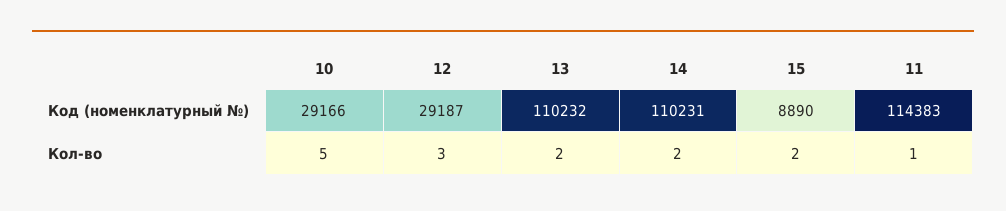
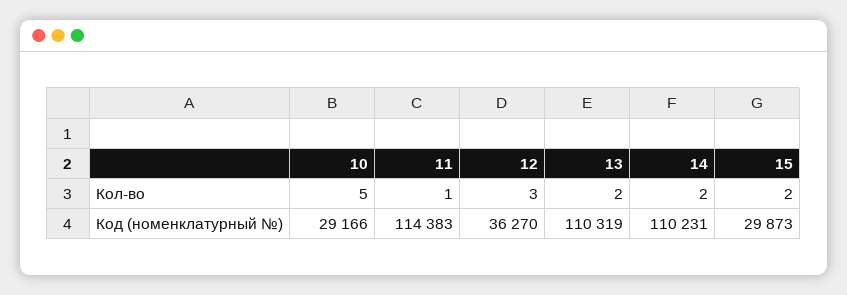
  {
    "10": {
      "Код (номенклатурный №)": 29166,
      "Кол-во": 5
    },
    "12": {
-     "Код (номенклатурный №)": 29187,
+     "Код (номенклатурный №)": 36270,
      "Кол-во": 3
    },
    "13": {
-     "Код (номенклатурный №)": 110232,
+     "Код (номенклатурный №)": 110319,
      "Кол-во": 2
    },
    "14": {
      "Код (номенклатурный №)": 110231,
      "Кол-во": 2
    },
    "15": {
-     "Код (номенклатурный №)": 8890,
+     "Код (номенклатурный №)": 29873,
      "Кол-во": 2
    },
    "11": {
      "Код (номенклатурный №)": 114383,
      "Кол-во": 1
    }
  }

